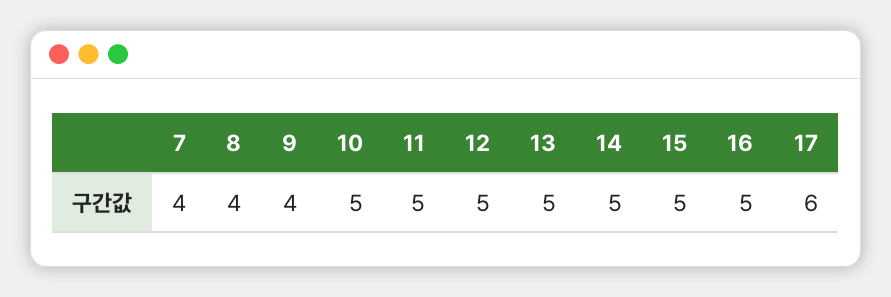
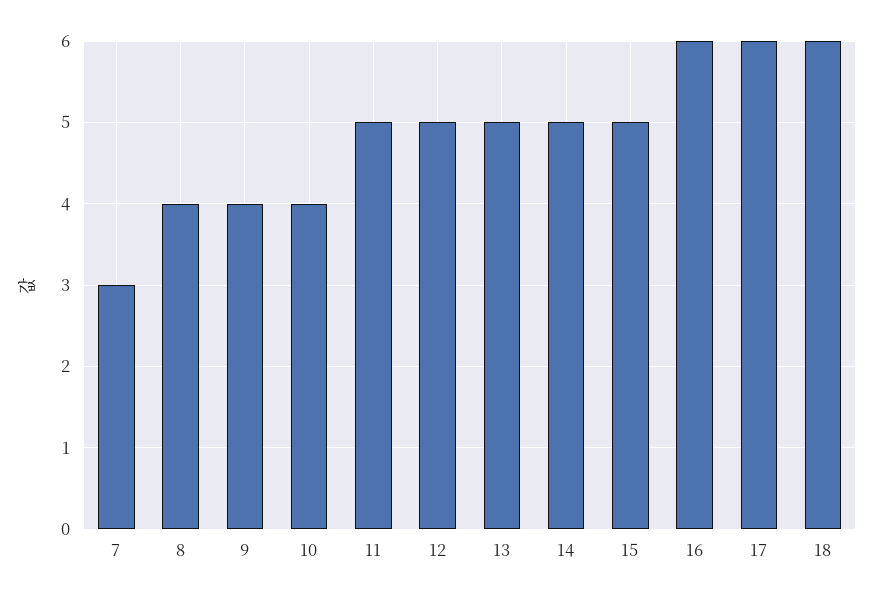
  {
-   "7": 4,
+   "7": 3,
    "8": 4,
    "9": 4,
-   "10": 5,
+   "10": 4,
    "11": 5,
    "12": 5,
    "13": 5,
    "14": 5,
    "15": 5,
-   "16": 5,
+   "16": 6,
-   "17": 6
+   "17": 6,
+   "18": 6
  }

